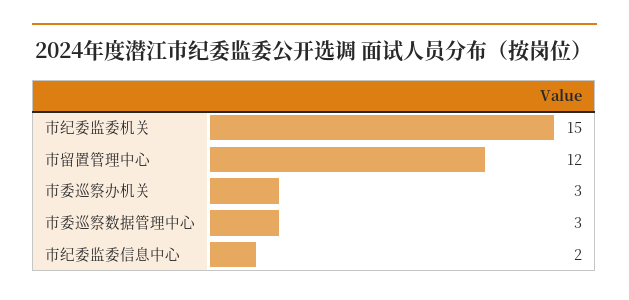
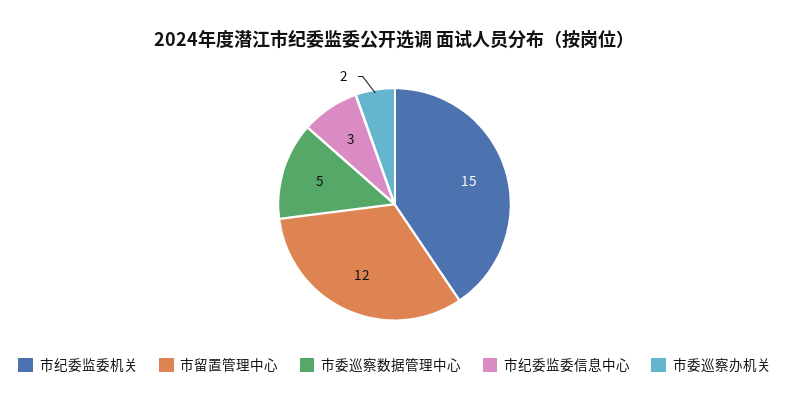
  {
    "市纪委监委机关": 15,
    "市留置管理中心": 12,
-   "市委巡察办机关": 3,
+   "市委巡察办机关": 2,
-   "市委巡察数据管理中心": 3,
+   "市委巡察数据管理中心": 5,
-   "市纪委监委信息中心": 2
+   "市纪委监委信息中心": 3
  }

